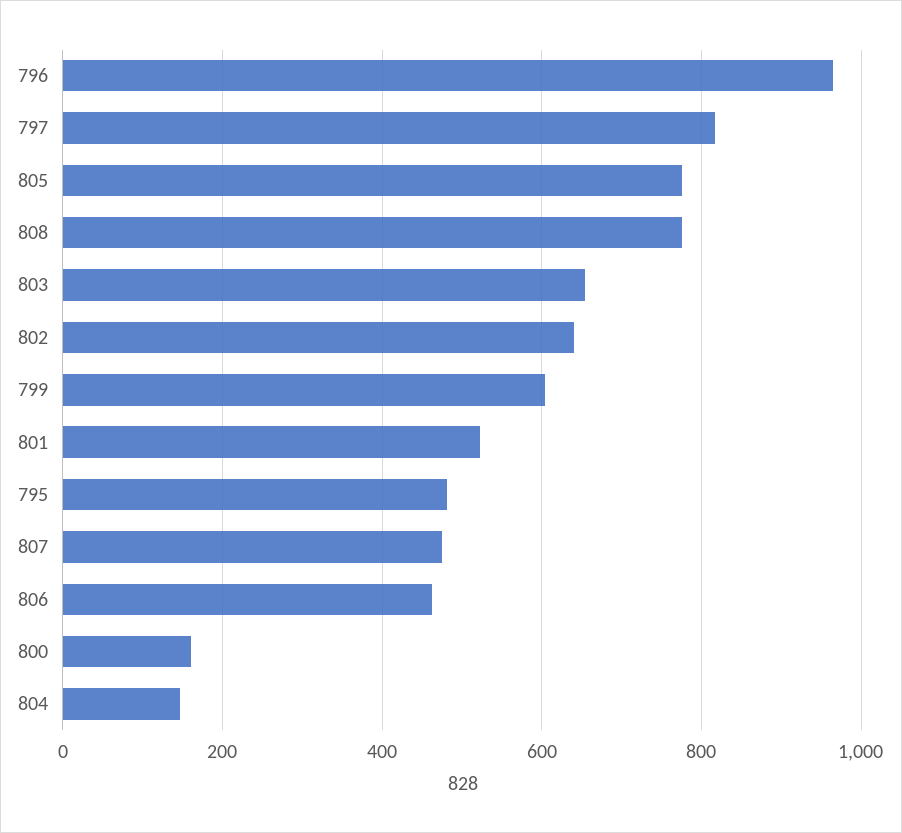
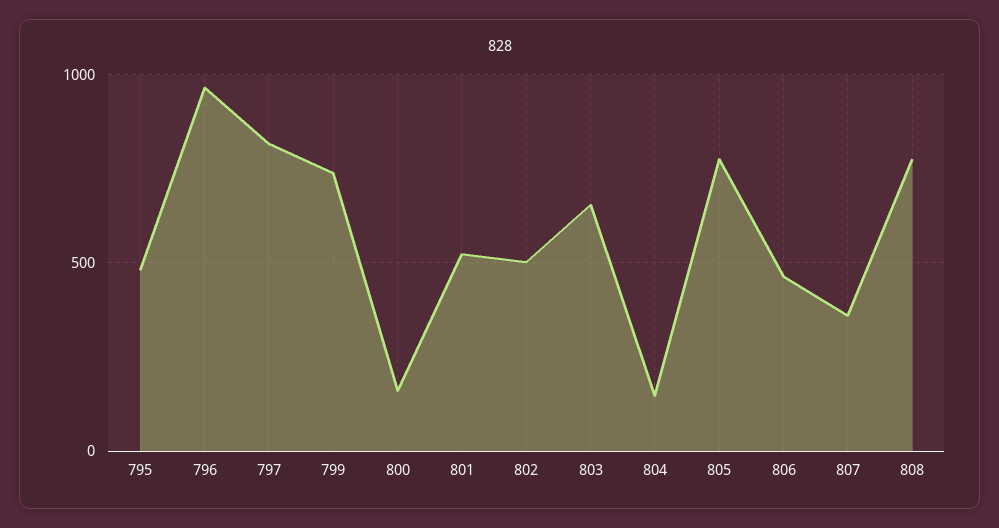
  {
    "796": 960,
    "797": 820,
    "805": 780,
    "808": 780,
    "803": 660,
-   "802": 640,
+   "802": 500,
-   "799": 600,
+   "799": 750,
    "801": 520,
    "795": 480,
-   "807": 480,
+   "807": 350,
    "806": 460,
    "800": 160,
    "804": 140
  }

